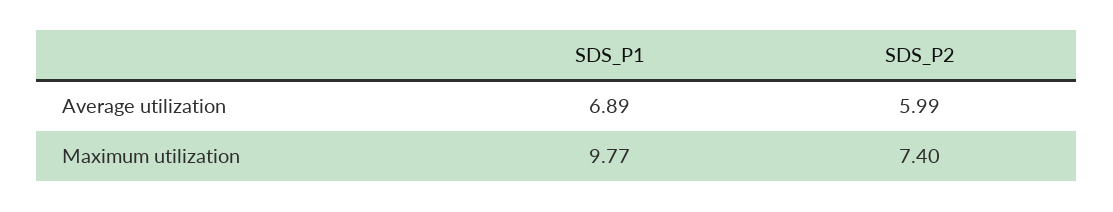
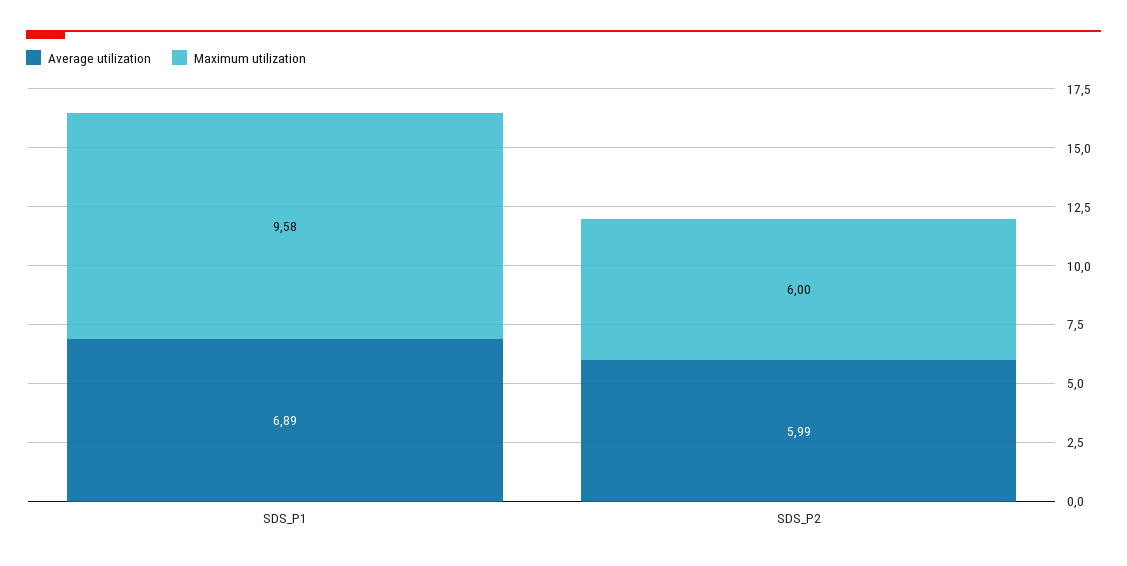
  {
    "Average utilization": {
      "SDS_P1": 6.89,
      "SDS_P2": 5.99
    },
    "Maximum utilization": {
-     "SDS_P1": 9.77,
+     "SDS_P1": 9.58,
-     "SDS_P2": 7.4
+     "SDS_P2": 6
    }
  }

